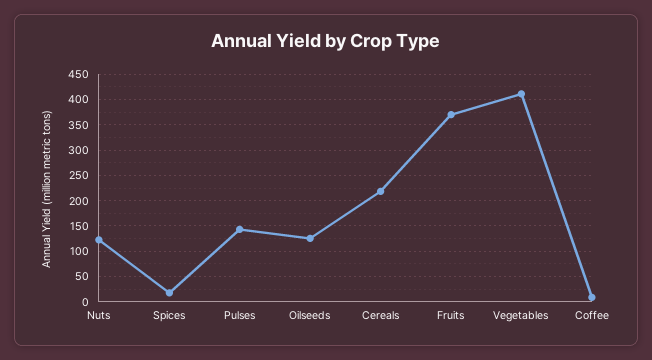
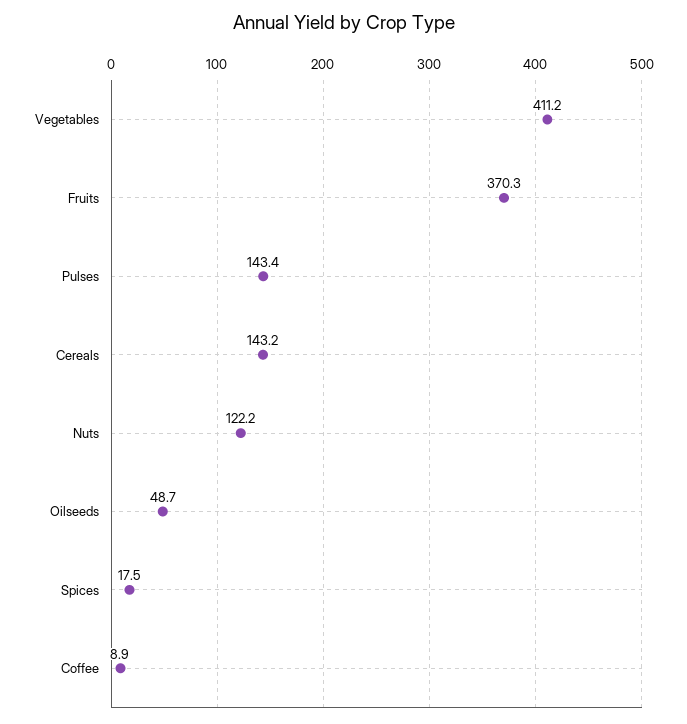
  {
    "Nuts": 122.2,
    "Spices": 17.5,
    "Pulses": 143.4,
-   "Oilseeds": 125,
+   "Oilseeds": 48.7,
-   "Cereals": 225,
+   "Cereals": 143.2,
    "Fruits": 370.3,
    "Vegetables": 411.2,
    "Coffee": 8.9
  }

